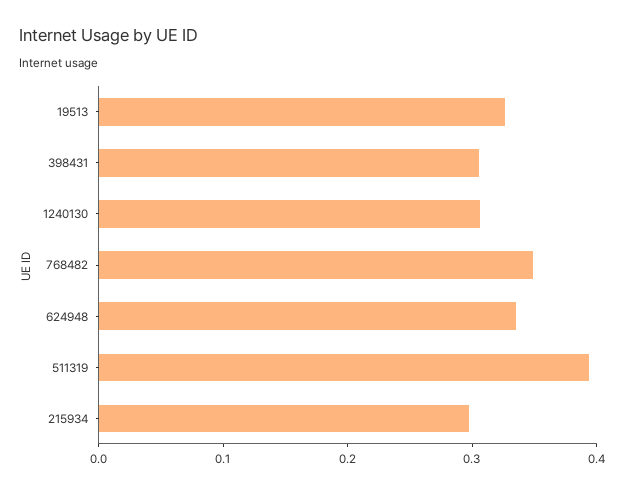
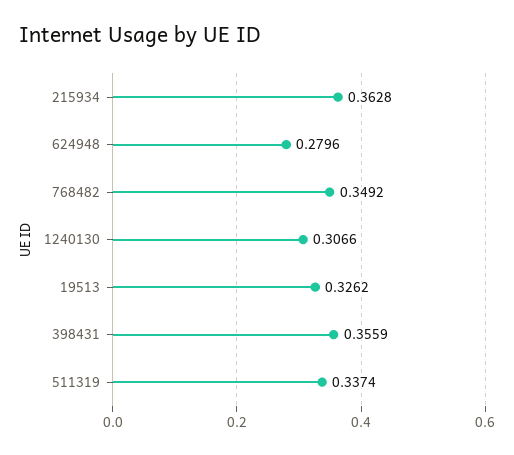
  {
    "19513": 0.3262,
-   "398431": 0.3,
+   "398431": 0.3559,
    "1240130": 0.3066,
    "768482": 0.3492,
-   "624948": 0.34,
+   "624948": 0.2796,
-   "511319": 0.4,
+   "511319": 0.3374,
-   "215934": 0.3
+   "215934": 0.3628
  }

